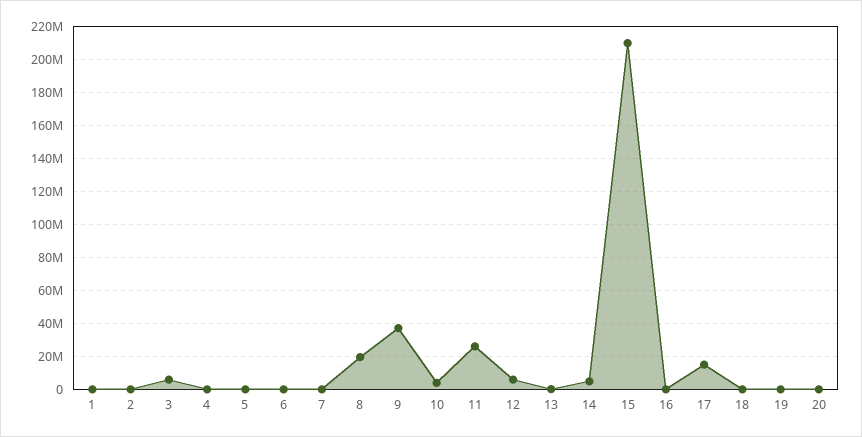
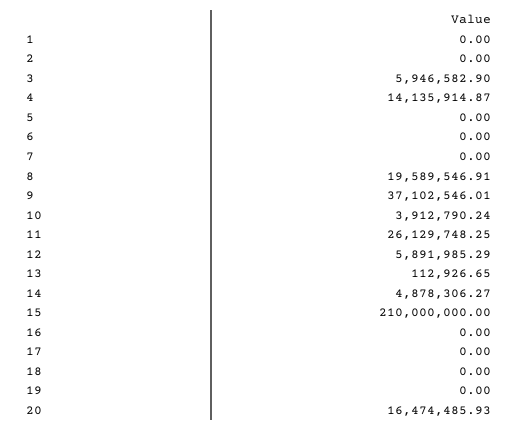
  {
    "1": 0,
    "2": 0,
    "3": 5946582.9,
-   "4": 0,
+   "4": 14135914.87,
    "5": 0,
    "6": 0,
    "7": 0,
    "8": 19589546.91,
    "9": 37102546.01,
    "10": 3912790.24,
    "11": 26129748.25,
    "12": 5891985.29,
    "13": 112926.65,
    "14": 4878306.27,
    "15": 210000000,
    "16": 0,
-   "17": 15000000,
+   "17": 0,
    "18": 0,
    "19": 0,
-   "20": 0
+   "20": 16474485.93
  }

